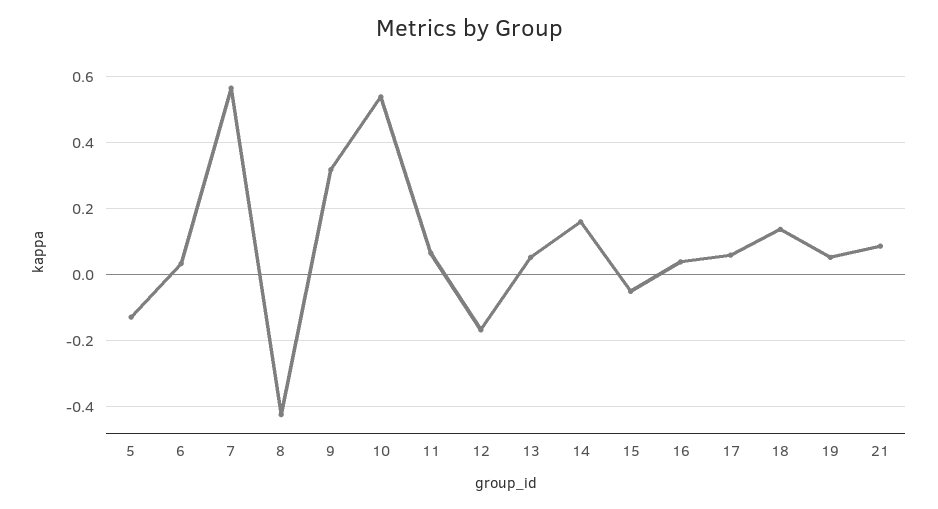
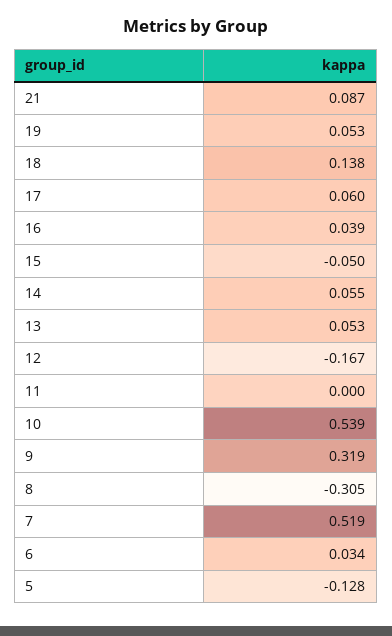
  {
    "5": -0.128,
    "6": 0.034,
-   "7": 0.56,
+   "7": 0.519,
-   "8": -0.42,
+   "8": -0.305,
    "9": 0.319,
    "10": 0.539,
-   "11": 0.06,
+   "11": 0,
    "12": -0.167,
    "13": 0.053,
-   "14": 0.16,
+   "14": 0.055,
    "15": -0.05,
    "16": 0.039,
    "17": 0.06,
    "18": 0.138,
    "19": 0.053,
    "21": 0.087
  }

